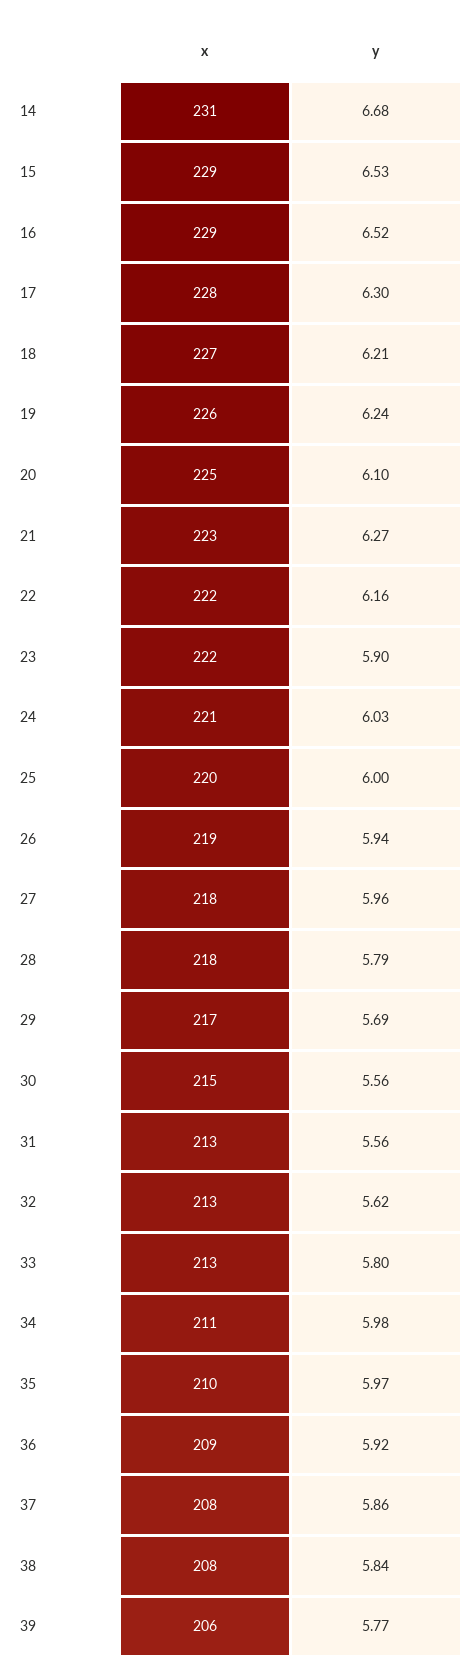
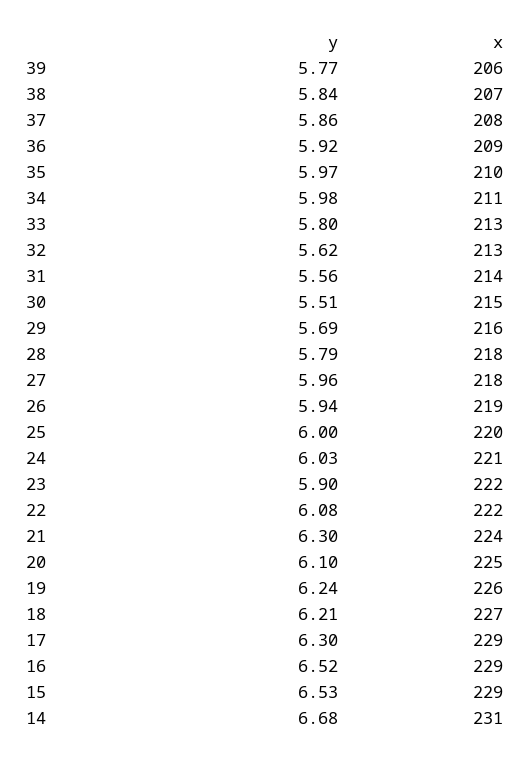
  {
    "x": {
      "14": 231,
      "15": 229,
      "16": 229,
-     "17": 228,
+     "17": 229,
      "18": 227,
      "19": 226,
      "20": 225,
-     "21": 223,
+     "21": 224,
      "22": 222,
      "23": 222,
      "24": 221,
      "25": 220,
      "26": 219,
      "27": 218,
      "28": 218,
-     "29": 217,
+     "29": 216,
      "30": 215,
-     "31": 213,
+     "31": 214,
      "32": 213,
      "33": 213,
      "34": 211,
      "35": 210,
      "36": 209,
      "37": 208,
-     "38": 208,
+     "38": 207,
      "39": 206
    },
    "y": {
      "14": 6.68,
      "15": 6.53,
      "16": 6.52,
      "17": 6.3,
      "18": 6.21,
      "19": 6.24,
      "20": 6.1,
-     "21": 6.27,
+     "21": 6.3,
-     "22": 6.16,
+     "22": 6.08,
      "23": 5.9,
      "24": 6.03,
      "25": 6,
      "26": 5.94,
      "27": 5.96,
      "28": 5.79,
      "29": 5.69,
-     "30": 5.56,
+     "30": 5.51,
      "31": 5.56,
      "32": 5.62,
      "33": 5.8,
      "34": 5.98,
      "35": 5.97,
      "36": 5.92,
      "37": 5.86,
      "38": 5.84,
      "39": 5.77
    }
  }

